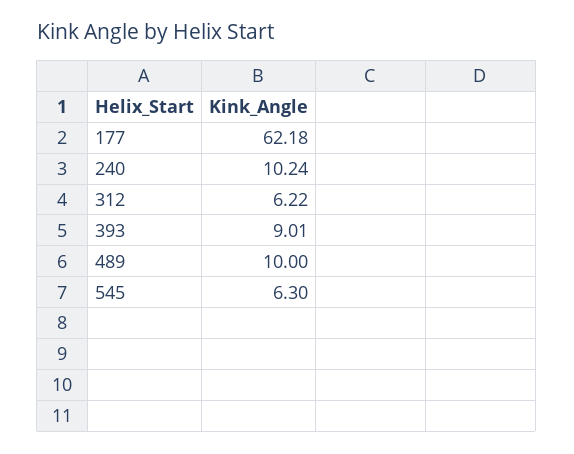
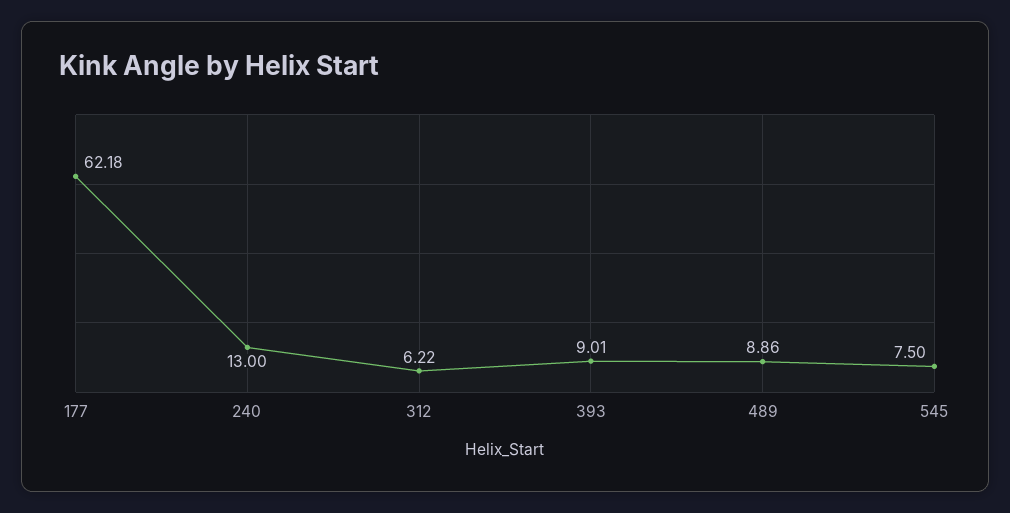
  {
    "177": 62.18,
-   "240": 10.24,
+   "240": 13,
    "312": 6.22,
    "393": 9.01,
-   "489": 10,
+   "489": 8.86,
-   "545": 6.3
+   "545": 7.5
  }

